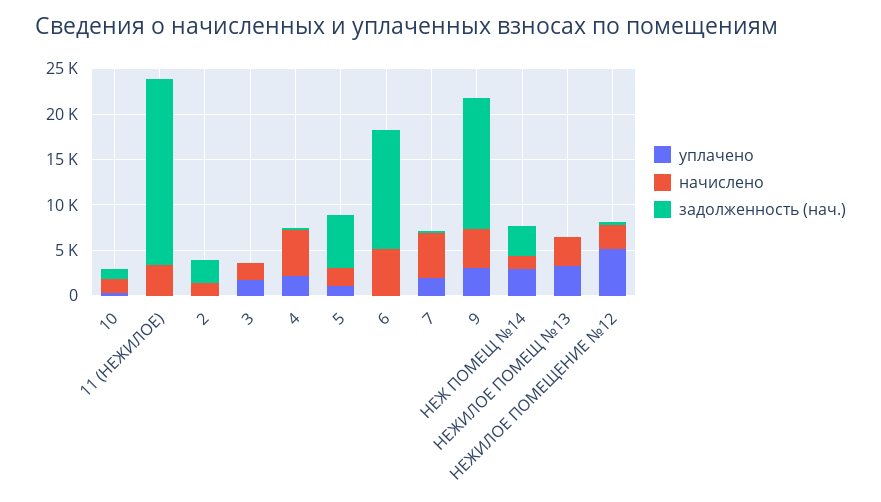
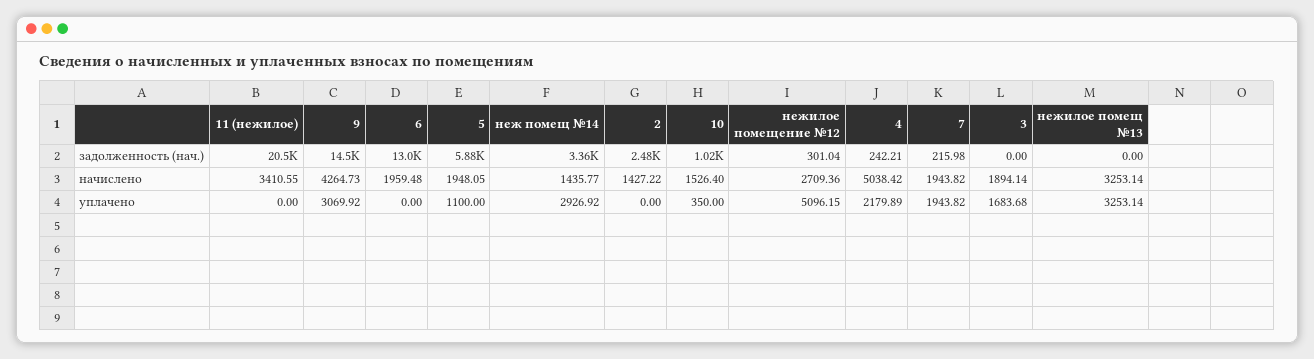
  {
    "уплачено": {
      "10": 350,
      "11 (НЕЖИЛОЕ)": 0,
      "2": 0,
      "3": 1683.68,
      "4": 2179.89,
      "5": 1100,
      "6": 0,
      "7": 1943.82,
      "9": 3069.92,
      "НЕЖ ПОМЕЩ №14": 2926.92,
      "НЕЖИЛОЕ ПОМЕЩ №13": 3253.14,
      "НЕЖИЛОЕ ПОМЕЩЕНИЕ №12": 5096.15
    },
    "начислено": {
      "10": 1526.4,
      "11 (НЕЖИЛОЕ)": 3410.55,
      "2": 1427.22,
      "3": 1894.14,
      "4": 5038.42,
      "5": 1948.05,
-     "6": 5000,
+     "6": 1959.48,
-     "7": 5000,
+     "7": 1943.82,
      "9": 4264.73,
      "НЕЖ ПОМЕЩ №14": 1435.77,
      "НЕЖИЛОЕ ПОМЕЩ №13": 3253.14,
      "НЕЖИЛОЕ ПОМЕЩЕНИЕ №12": 2709.36
    },
    "задолженность (нач.)": {
      "10": 1020,
      "11 (НЕЖИЛОЕ)": 20500,
      "2": 2480,
      "3": 0,
      "4": 242.21,
      "5": 5880,
      "6": 13000,
      "7": 215.98,
      "9": 14500,
      "НЕЖ ПОМЕЩ №14": 3360,
      "НЕЖИЛОЕ ПОМЕЩ №13": 0,
      "НЕЖИЛОЕ ПОМЕЩЕНИЕ №12": 301.04
    }
  }

